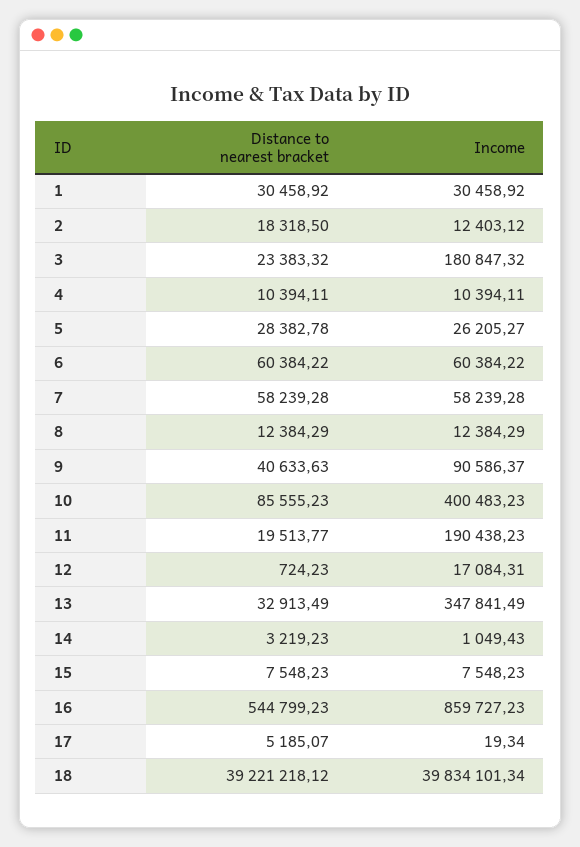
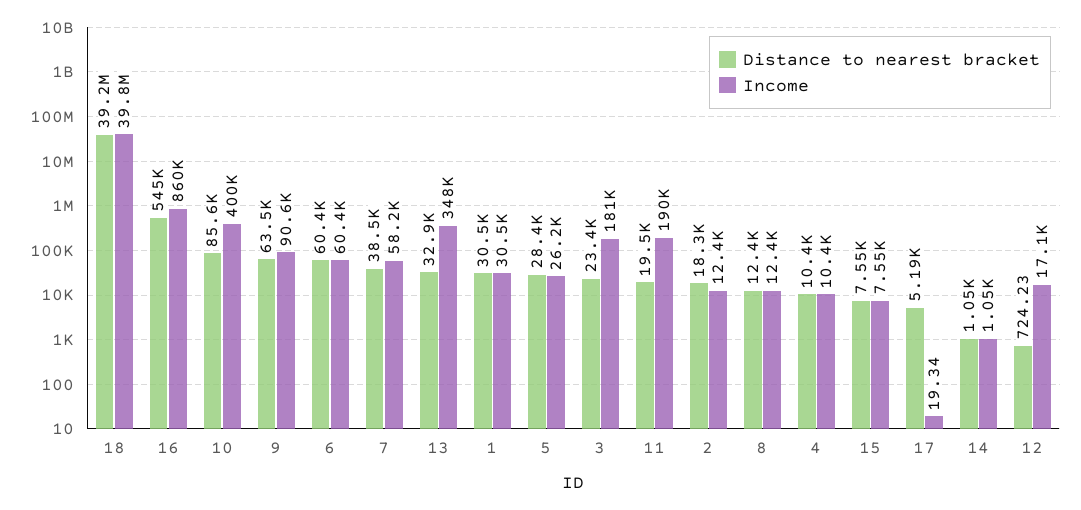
  {
    "Distance to nearest bracket": {
      "1": 30458.92,
      "2": 18318.5,
      "3": 23383.32,
      "4": 10394.11,
      "5": 28382.78,
      "6": 60384.22,
-     "7": 58239.28,
+     "7": 38500,
      "8": 12384.29,
-     "9": 40633.63,
+     "9": 63500,
      "10": 85555.23,
      "11": 19513.77,
      "12": 724.23,
      "13": 32913.49,
-     "14": 3219.23,
+     "14": 1050,
      "15": 7548.23,
      "16": 544799.23,
      "17": 5185.07,
      "18": 39221218.12
    },
    "Income": {
      "1": 30458.92,
      "2": 12403.12,
      "3": 180847.32,
      "4": 10394.11,
      "5": 26205.27,
      "6": 60384.22,
      "7": 58239.28,
      "8": 12384.29,
      "9": 90586.37,
      "10": 400483.23,
      "11": 190438.23,
      "12": 17084.31,
      "13": 347841.49,
      "14": 1049.43,
      "15": 7548.23,
      "16": 859727.23,
      "17": 19.34,
      "18": 39834101.34
    }
  }

